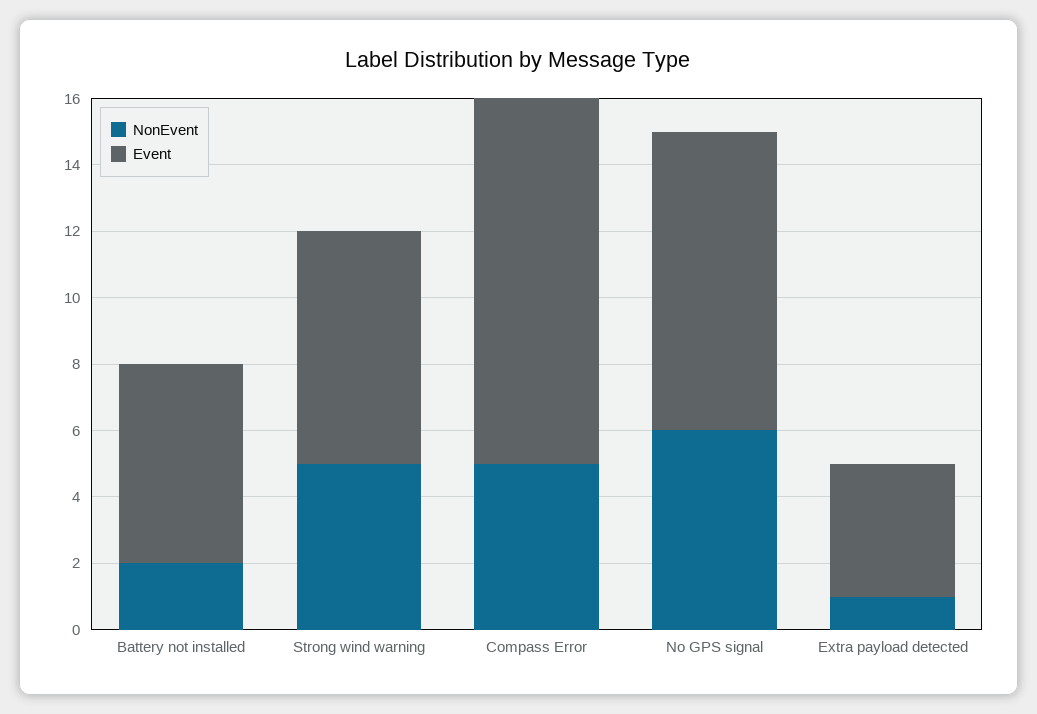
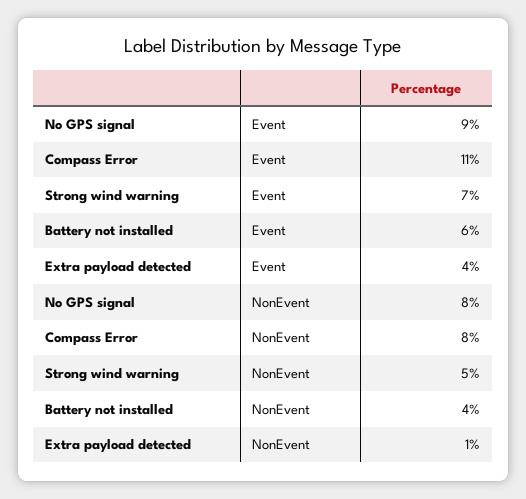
  {
    "NonEvent": {
-     "Battery not installed": 2,
+     "Battery not installed": 4,
      "Strong wind warning": 5,
-     "Compass Error": 5,
+     "Compass Error": 8,
-     "No GPS signal": 6,
+     "No GPS signal": 8,
      "Extra payload detected": 1
    },
    "Event": {
      "Battery not installed": 6,
      "Strong wind warning": 7,
      "Compass Error": 11,
      "No GPS signal": 9,
      "Extra payload detected": 4
    }
  }

